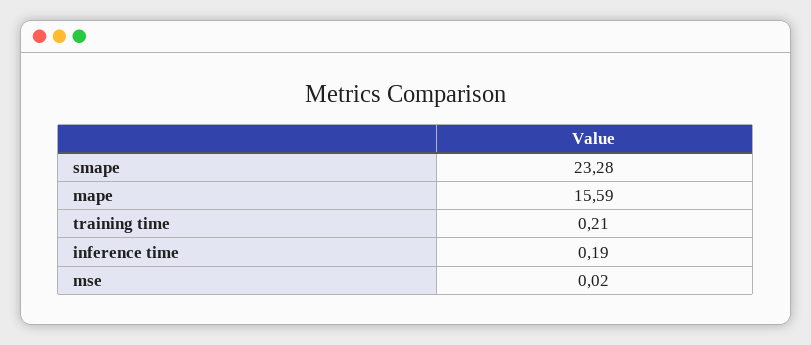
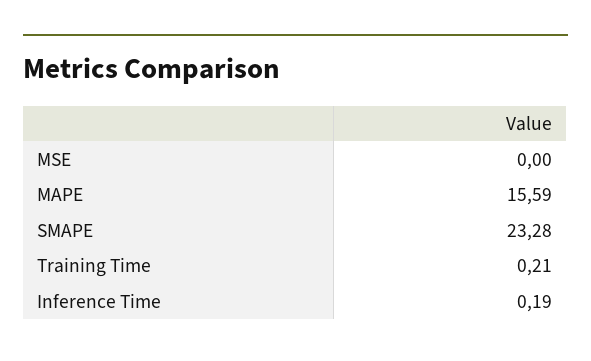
  {
    "smape": 23.28,
    "mape": 15.59,
    "training time": 0.21,
    "inference time": 0.19,
-   "mse": 0.02
+   "mse": 0
  }

